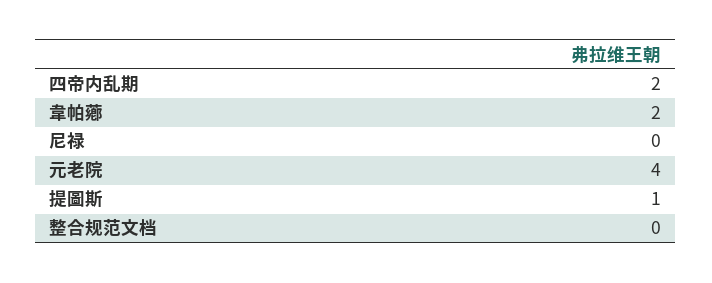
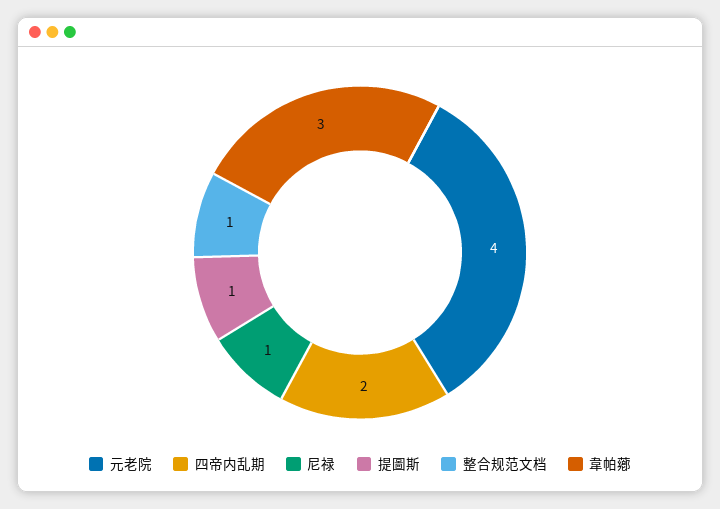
  {
    "四帝内乱期": 2,
-   "韋帕薌": 2,
+   "韋帕薌": 3,
-   "尼禄": 0,
+   "尼禄": 1,
    "元老院": 4,
    "提圖斯": 1,
-   "整合规范文档": 0
+   "整合规范文档": 1
  }

